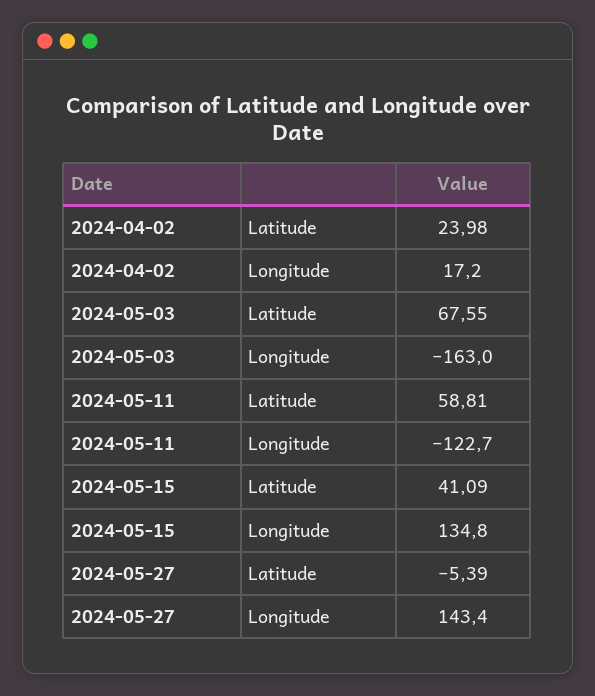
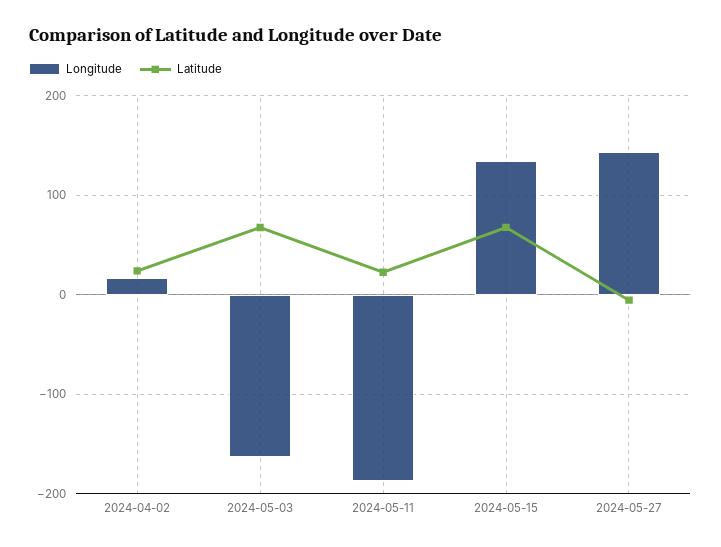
  {
    "Latitude": {
      "2024-04-02": 23.98,
      "2024-05-03": 67.55,
-     "2024-05-11": 58.81,
+     "2024-05-11": 20,
-     "2024-05-15": 41.09,
+     "2024-05-15": 70,
      "2024-05-27": -5.39
    },
    "Longitude": {
      "2024-04-02": 17.2,
      "2024-05-03": -163,
-     "2024-05-11": -122.7,
+     "2024-05-11": -190,
      "2024-05-15": 134.8,
      "2024-05-27": 143.4
    }
  }

